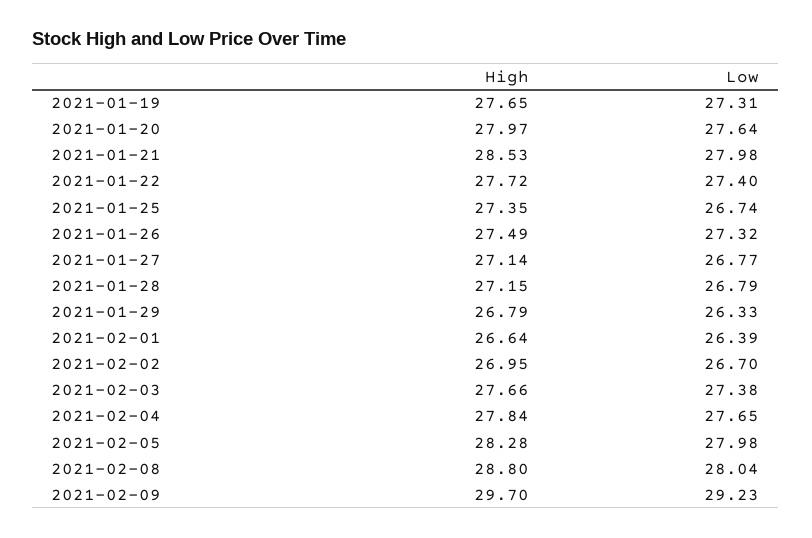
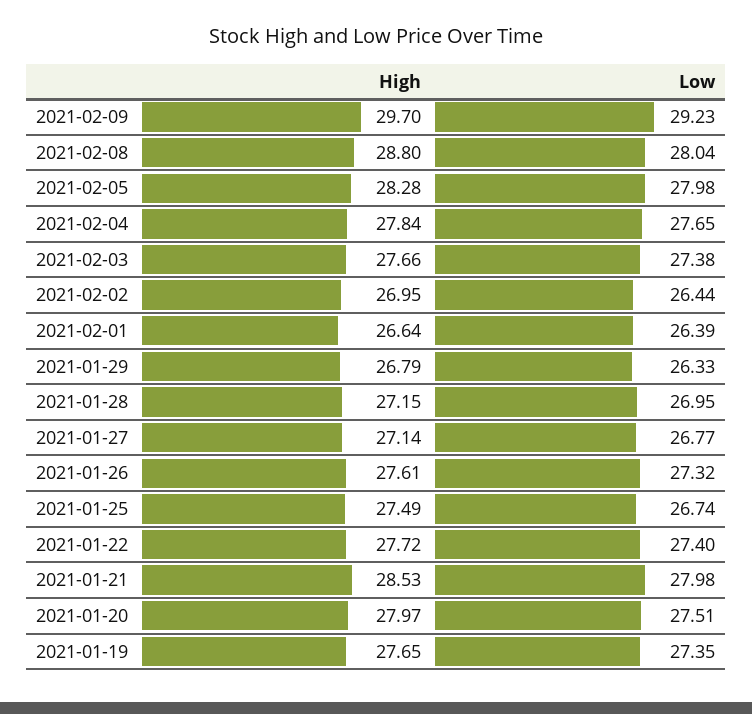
  {
    "High": {
      "2021-01-19": 27.65,
      "2021-01-20": 27.97,
      "2021-01-21": 28.53,
      "2021-01-22": 27.72,
-     "2021-01-25": 27.35,
+     "2021-01-25": 27.49,
-     "2021-01-26": 27.49,
+     "2021-01-26": 27.61,
      "2021-01-27": 27.14,
      "2021-01-28": 27.15,
      "2021-01-29": 26.79,
      "2021-02-01": 26.64,
      "2021-02-02": 26.95,
      "2021-02-03": 27.66,
      "2021-02-04": 27.84,
      "2021-02-05": 28.28,
      "2021-02-08": 28.8,
      "2021-02-09": 29.7
    },
    "Low": {
-     "2021-01-19": 27.31,
+     "2021-01-19": 27.35,
-     "2021-01-20": 27.64,
+     "2021-01-20": 27.51,
      "2021-01-21": 27.98,
      "2021-01-22": 27.4,
      "2021-01-25": 26.74,
      "2021-01-26": 27.32,
      "2021-01-27": 26.77,
-     "2021-01-28": 26.79,
+     "2021-01-28": 26.95,
      "2021-01-29": 26.33,
      "2021-02-01": 26.39,
-     "2021-02-02": 26.7,
+     "2021-02-02": 26.44,
      "2021-02-03": 27.38,
      "2021-02-04": 27.65,
      "2021-02-05": 27.98,
      "2021-02-08": 28.04,
      "2021-02-09": 29.23
    }
  }

